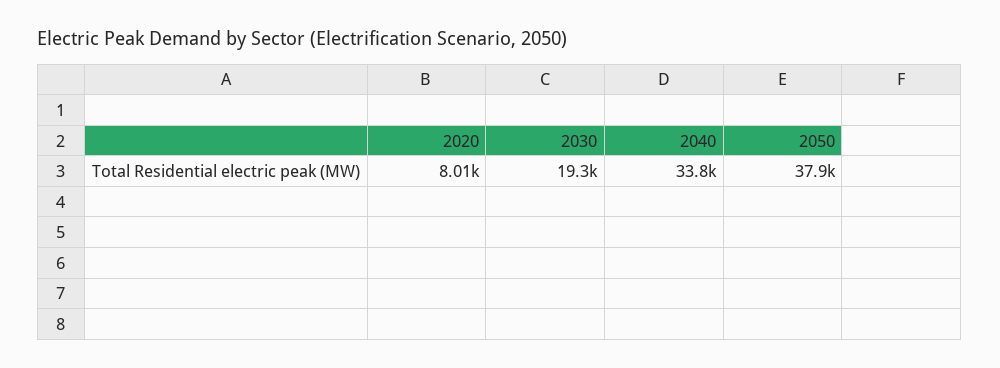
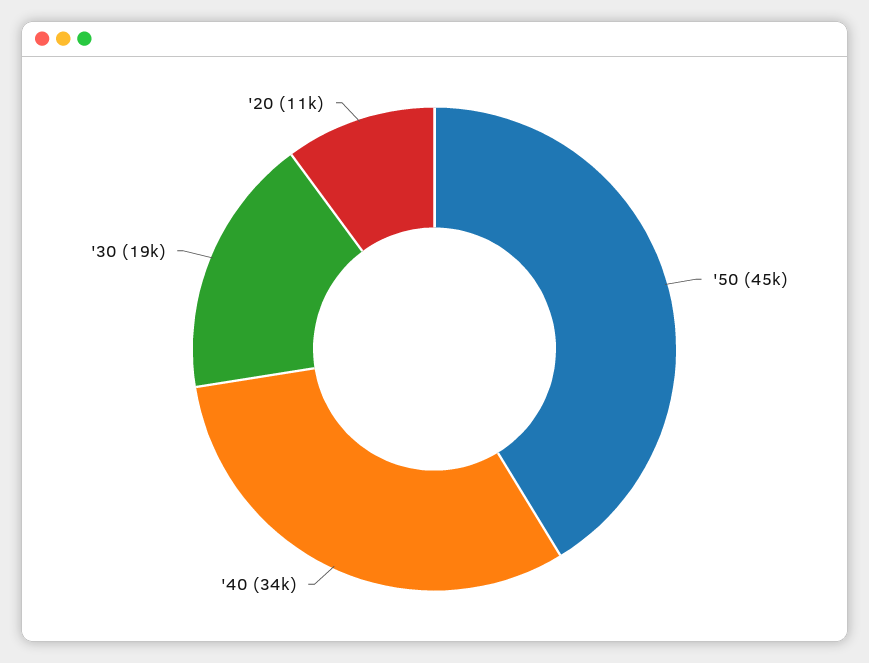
  {
-   "2020": 8010,
+   "2020": 11000,
    "2030": 19300,
    "2040": 33800,
-   "2050": 37900
+   "2050": 45000
  }

